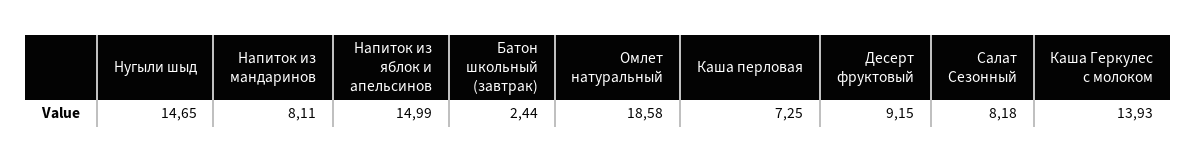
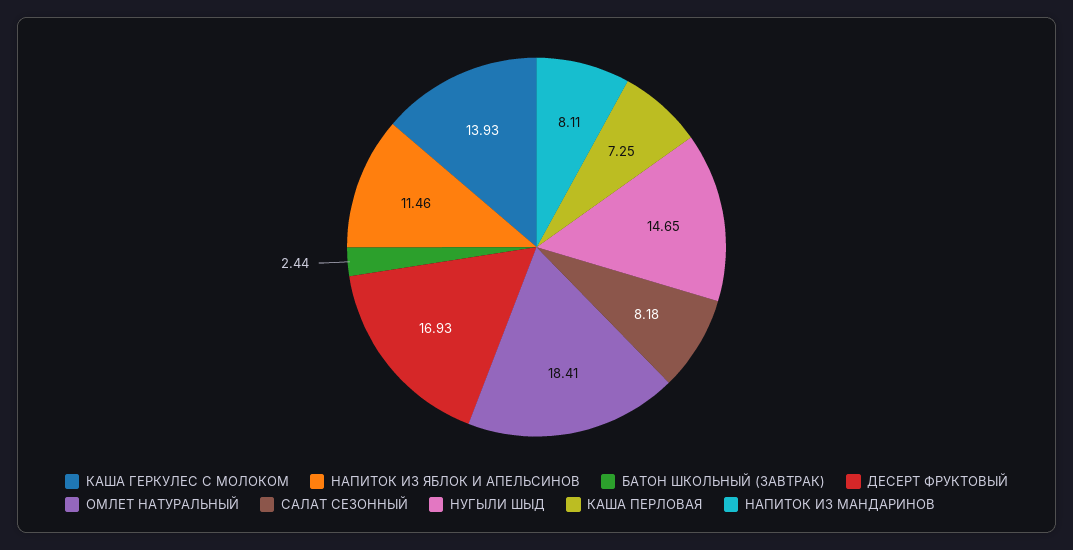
  {
    "Нугыли шыд": 14.65,
    "Напиток из мандаринов": 8.11,
-   "Напиток из яблок и апельсинов": 14.99,
+   "Напиток из яблок и апельсинов": 11.46,
    "Батон школьный (завтрак)": 2.44,
-   "Омлет натуральный": 18.58,
+   "Омлет натуральный": 18.41,
    "Каша перловая": 7.25,
-   "Десерт фруктовый": 9.15,
+   "Десерт фруктовый": 16.93,
    "Салат Сезонный": 8.18,
    "Каша Геркулес с молоком": 13.93
  }

